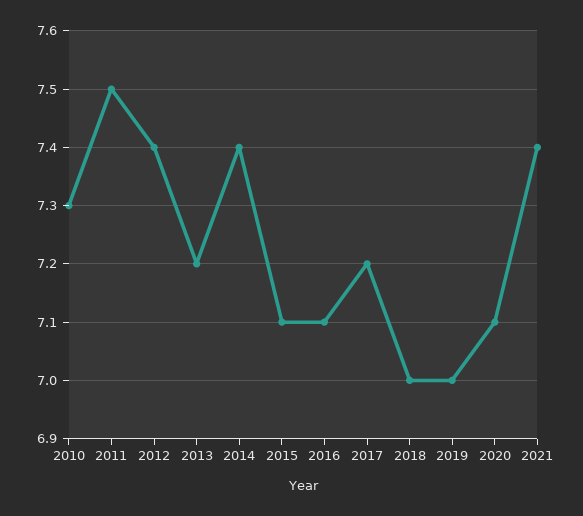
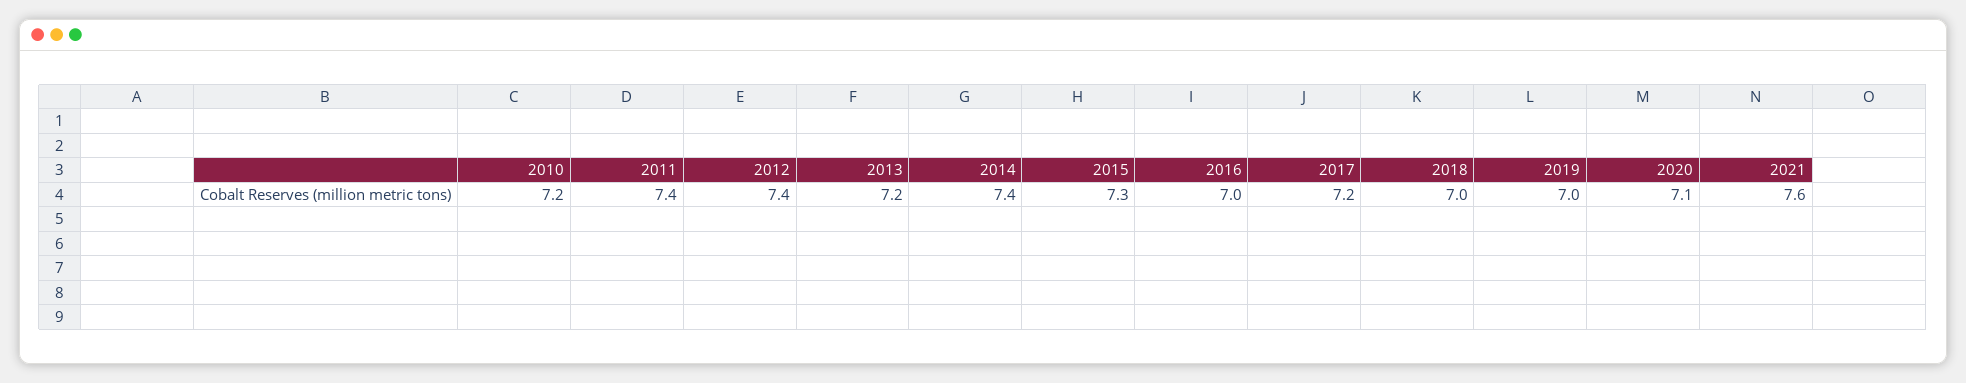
  {
-   "2010": 7.3,
+   "2010": 7.2,
-   "2011": 7.5,
+   "2011": 7.4,
    "2012": 7.4,
    "2013": 7.2,
    "2014": 7.4,
-   "2015": 7.1,
+   "2015": 7.3,
-   "2016": 7.1,
+   "2016": 7,
    "2017": 7.2,
    "2018": 7,
    "2019": 7,
    "2020": 7.1,
-   "2021": 7.4
+   "2021": 7.6
  }

